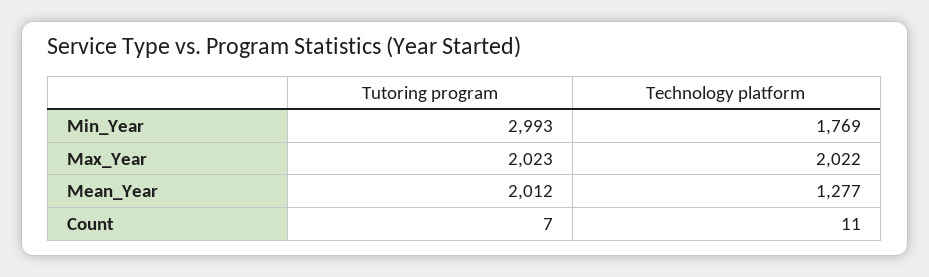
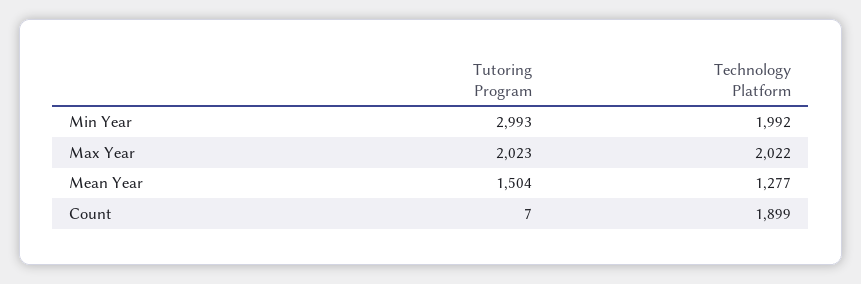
  {
    "Tutoring program": {
      "Min_Year": 2993,
      "Max_Year": 2023,
-     "Mean_Year": 2012,
+     "Mean_Year": 1504,
      "Count": 7
    },
    "Technology platform": {
-     "Min_Year": 1769,
+     "Min_Year": 1992,
      "Max_Year": 2022,
      "Mean_Year": 1277,
-     "Count": 11
+     "Count": 1899
    }
  }

